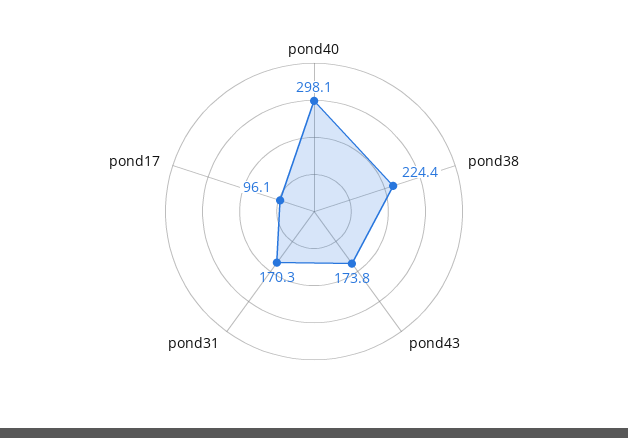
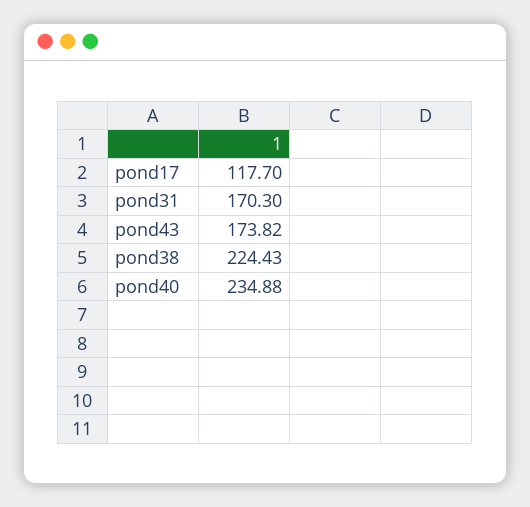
  {
-   "pond40": 298.1,
+   "pond40": 234.88,
    "pond38": 224.43,
    "pond43": 173.82,
    "pond31": 170.3,
-   "pond17": 96.1
+   "pond17": 117.7
  }

